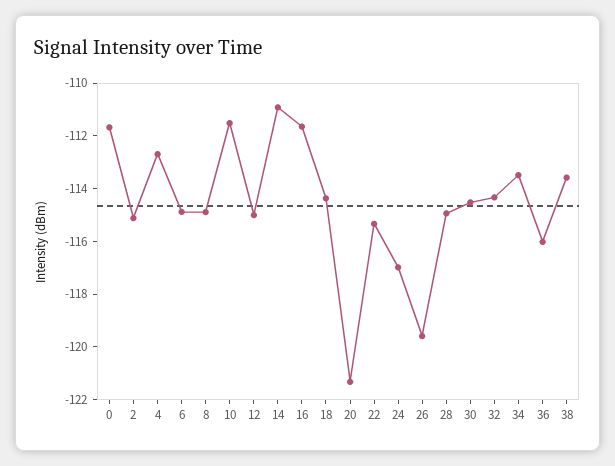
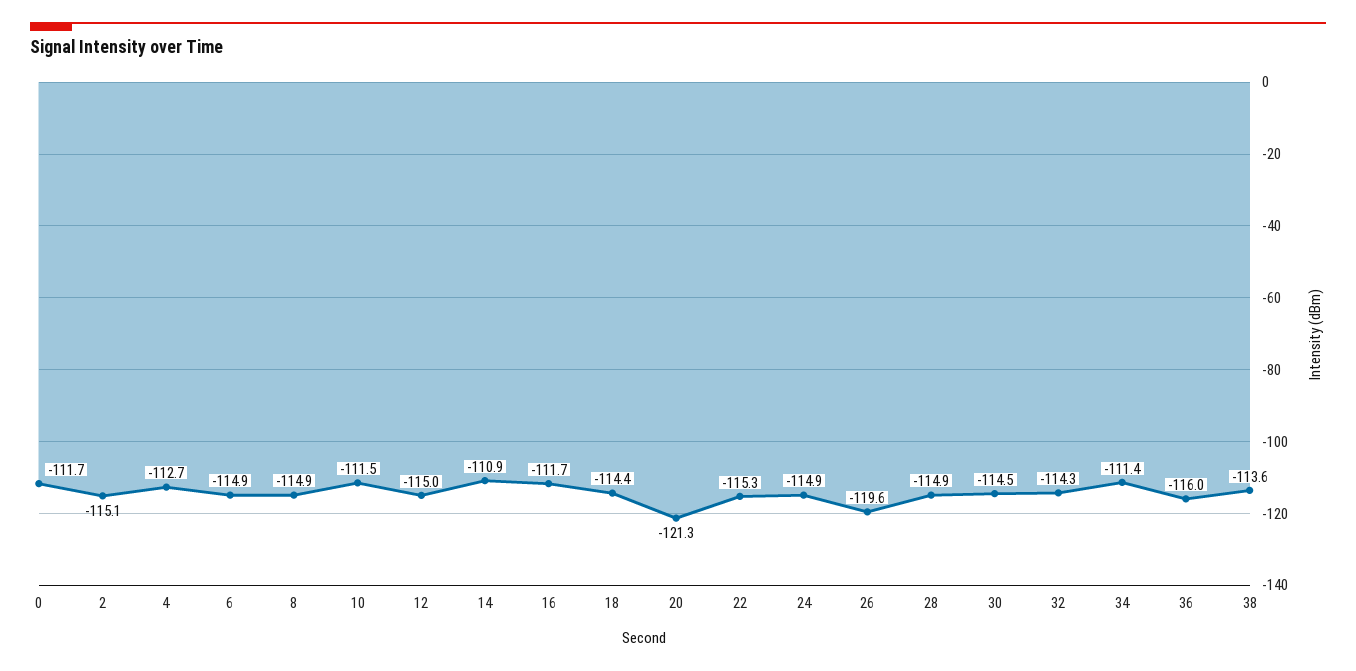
  {
    "0": -111.7,
    "2": -115.1,
    "4": -112.7,
    "6": -114.9,
    "8": -114.9,
    "10": -111.5,
    "12": -115,
    "14": -110.9,
    "16": -111.7,
    "18": -114.4,
    "20": -121.3,
    "22": -115.3,
-   "24": -117,
+   "24": -114.9,
    "26": -119.6,
    "28": -114.9,
    "30": -114.5,
    "32": -114.3,
-   "34": -113.5,
+   "34": -111.4,
    "36": -116,
    "38": -113.6
  }

